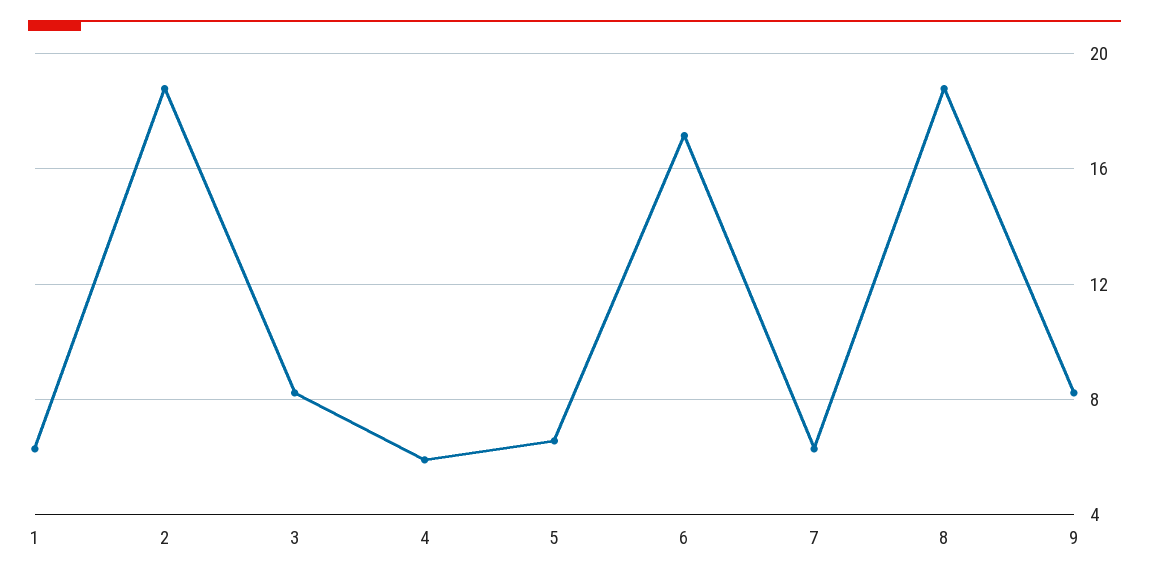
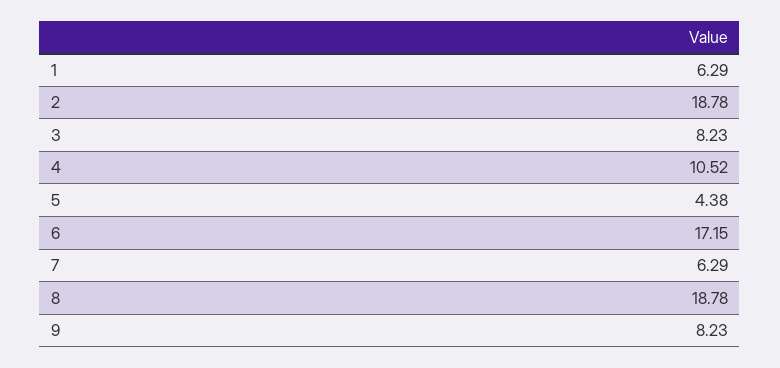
  {
    "1": 6.29,
    "2": 18.78,
    "3": 8.23,
-   "4": 6,
+   "4": 10.52,
-   "5": 6.5,
+   "5": 4.38,
    "6": 17.15,
    "7": 6.29,
    "8": 18.78,
    "9": 8.23
  }

